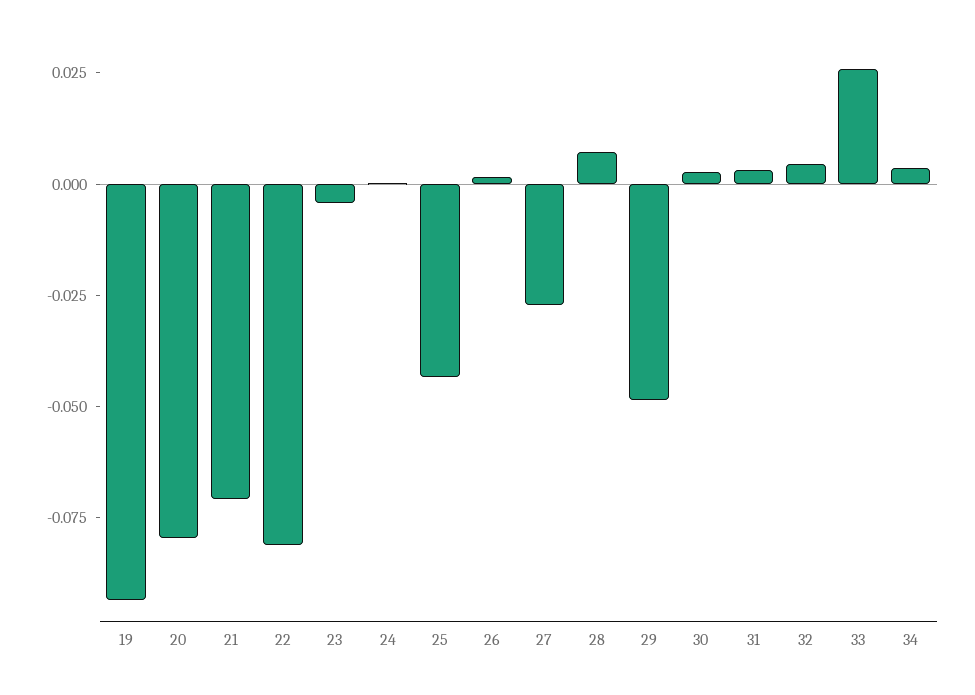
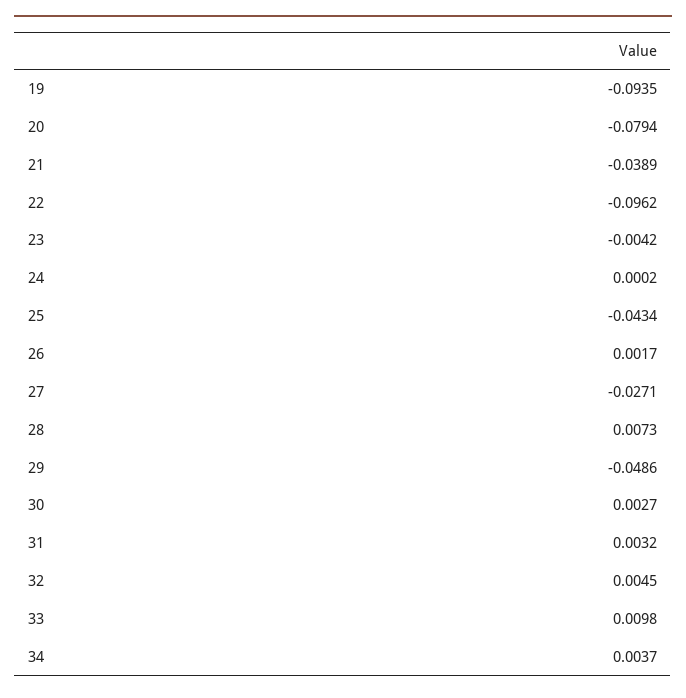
  {
    "19": -0.0935,
    "20": -0.0794,
-   "21": -0.07,
+   "21": -0.0389,
-   "22": -0.08,
+   "22": -0.0962,
    "23": -0.0042,
    "24": 0.0002,
    "25": -0.0434,
    "26": 0.0017,
    "27": -0.0271,
    "28": 0.0073,
    "29": -0.0486,
    "30": 0.0027,
    "31": 0.0032,
    "32": 0.0045,
-   "33": 0.025,
+   "33": 0.0098,
    "34": 0.0037
  }

